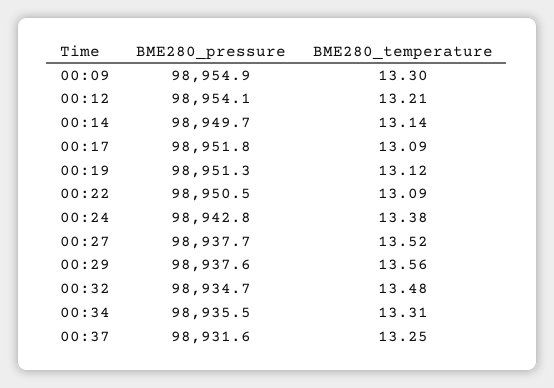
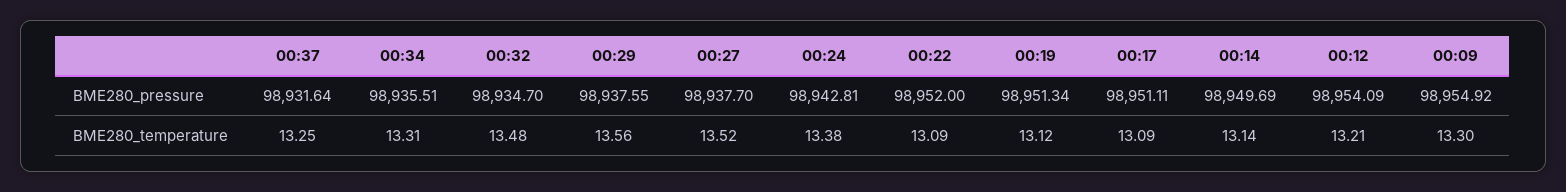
  {
    "BME280_pressure": {
      "00:09": 98954.92,
      "00:12": 98954.09,
      "00:14": 98949.69,
-     "00:17": 98951.8,
+     "00:17": 98951.11,
      "00:19": 98951.34,
-     "00:22": 98950.5,
+     "00:22": 98952,
      "00:24": 98942.81,
      "00:27": 98937.7,
      "00:29": 98937.55,
      "00:32": 98934.7,
      "00:34": 98935.51,
      "00:37": 98931.64
    },
    "BME280_temperature": {
      "00:09": 13.3,
      "00:12": 13.21,
      "00:14": 13.14,
      "00:17": 13.09,
      "00:19": 13.12,
      "00:22": 13.09,
      "00:24": 13.38,
      "00:27": 13.52,
      "00:29": 13.56,
      "00:32": 13.48,
      "00:34": 13.31,
      "00:37": 13.25
    }
  }

